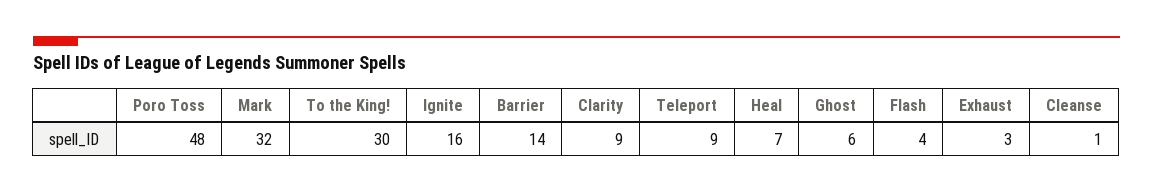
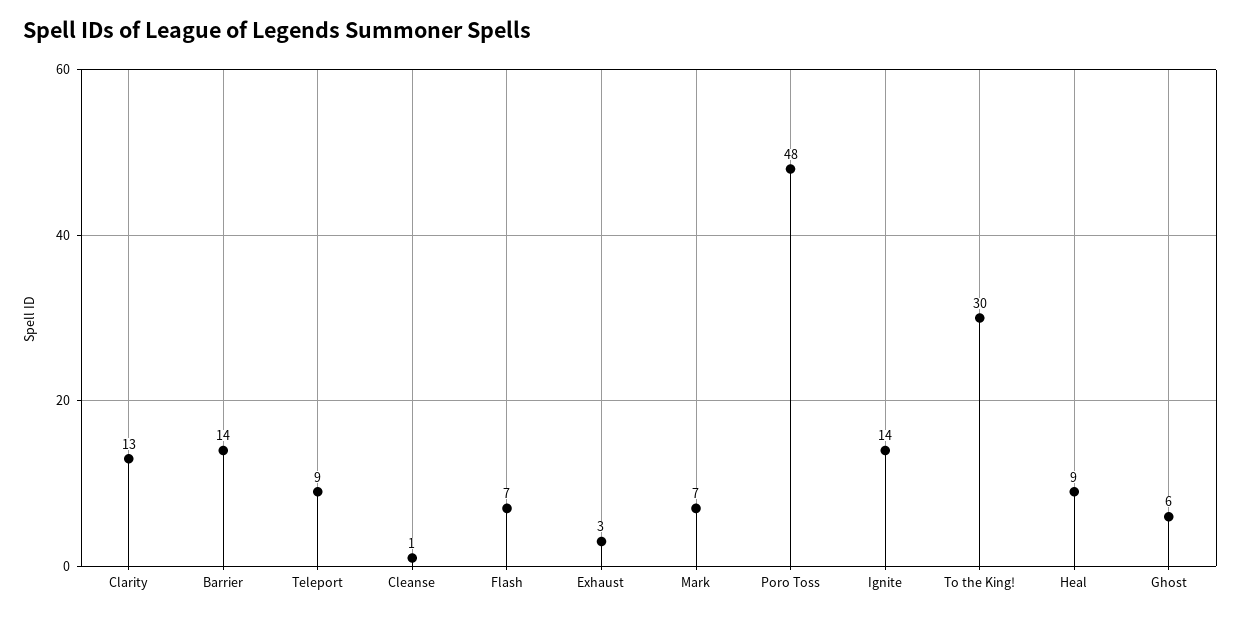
  {
    "Poro Toss": 48,
-   "Mark": 32,
+   "Mark": 7,
    "To the King!": 30,
-   "Ignite": 16,
+   "Ignite": 14,
    "Barrier": 14,
-   "Clarity": 9,
+   "Clarity": 13,
    "Teleport": 9,
-   "Heal": 7,
+   "Heal": 9,
    "Ghost": 6,
-   "Flash": 4,
+   "Flash": 7,
    "Exhaust": 3,
    "Cleanse": 1
  }

